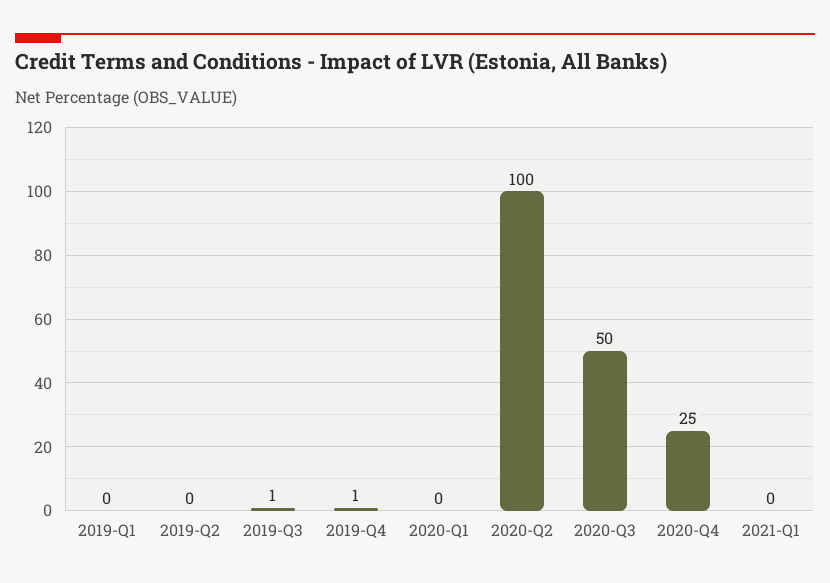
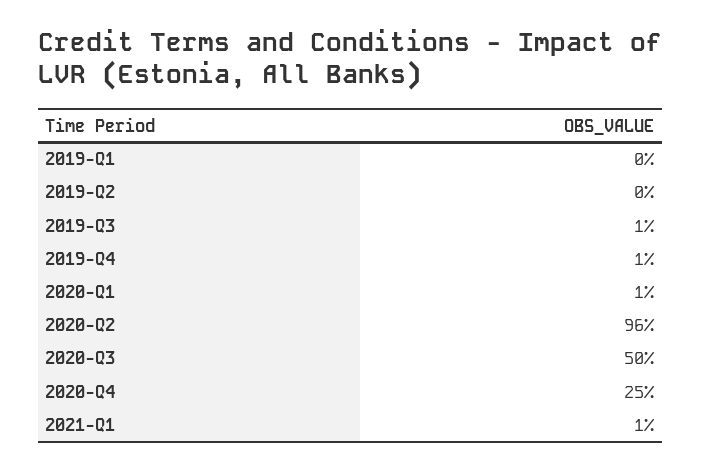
  {
    "2019-Q1": 0,
    "2019-Q2": 0,
    "2019-Q3": 1,
    "2019-Q4": 1,
-   "2020-Q1": 0,
+   "2020-Q1": 1,
-   "2020-Q2": 100,
+   "2020-Q2": 96,
    "2020-Q3": 50,
    "2020-Q4": 25,
-   "2021-Q1": 0
+   "2021-Q1": 1
  }

